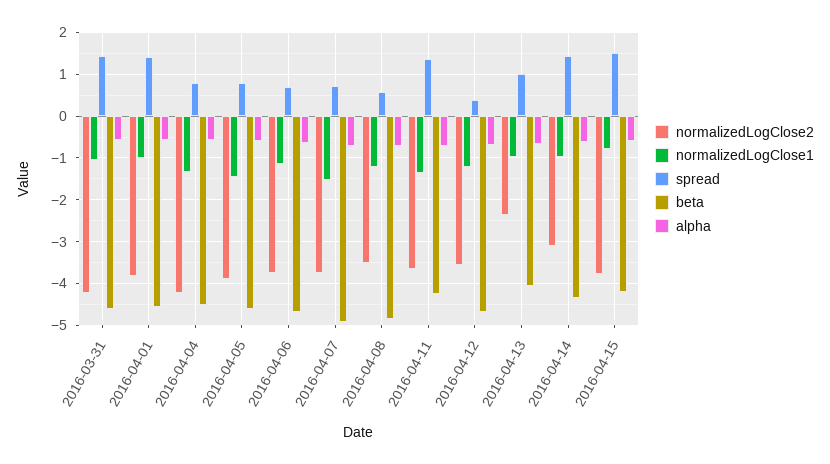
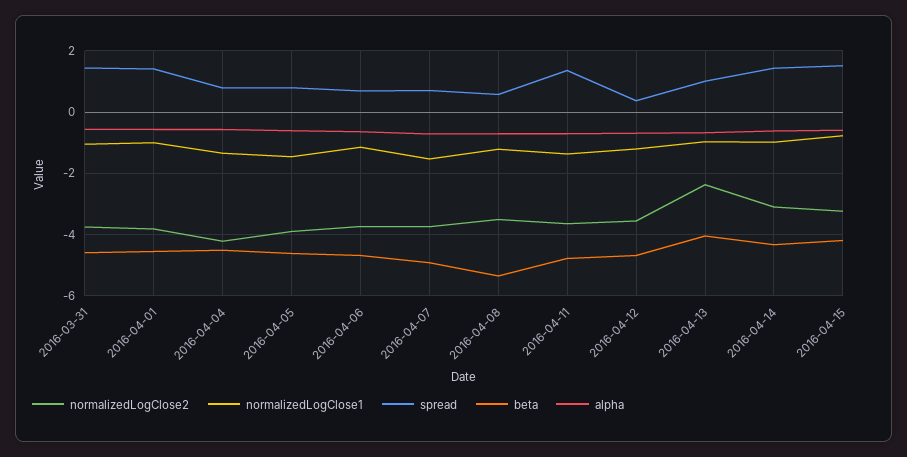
  {
    "normalizedLogClose2": {
-     "2016-03-31": -4.2,
+     "2016-03-31": -3.8,
      "2016-04-01": -3.8,
      "2016-04-04": -4.2,
      "2016-04-05": -4,
      "2016-04-06": -3.8,
      "2016-04-07": -3.8,
      "2016-04-08": -3.6,
      "2016-04-11": -3.6,
      "2016-04-12": -3.6,
      "2016-04-13": -2.4,
      "2016-04-14": -3.2,
-     "2016-04-15": -3.8
+     "2016-04-15": -3.2
    },
    "normalizedLogClose1": {
      "2016-03-31": -1,
      "2016-04-01": -1,
      "2016-04-04": -1.4,
      "2016-04-05": -1.4,
      "2016-04-06": -1.2,
      "2016-04-07": -1.6,
      "2016-04-08": -1.2,
      "2016-04-11": -1.4,
      "2016-04-12": -1.2,
      "2016-04-13": -1,
      "2016-04-14": -1,
      "2016-04-15": -0.8
    },
    "spread": {
      "2016-03-31": 1.4,
      "2016-04-01": 1.4,
      "2016-04-04": 0.8,
      "2016-04-05": 0.8,
      "2016-04-06": 0.6,
      "2016-04-07": 0.8,
      "2016-04-08": 0.6,
      "2016-04-11": 1.4,
      "2016-04-12": 0.4,
      "2016-04-13": 1,
      "2016-04-14": 1.4,
      "2016-04-15": 1.6
    },
    "beta": {
      "2016-03-31": -4.6,
      "2016-04-01": -4.6,
      "2016-04-04": -4.6,
      "2016-04-05": -4.6,
      "2016-04-06": -4.6,
      "2016-04-07": -5,
-     "2016-04-08": -4.8,
+     "2016-04-08": -5.4,
-     "2016-04-11": -4.2,
+     "2016-04-11": -4.8,
      "2016-04-12": -4.6,
      "2016-04-13": -4,
      "2016-04-14": -4.4,
      "2016-04-15": -4.2
    },
    "alpha": {
      "2016-03-31": -0.6,
      "2016-04-01": -0.6,
      "2016-04-04": -0.6,
      "2016-04-05": -0.6,
      "2016-04-06": -0.6,
      "2016-04-07": -0.8,
      "2016-04-08": -0.8,
      "2016-04-11": -0.8,
      "2016-04-12": -0.6,
      "2016-04-13": -0.6,
      "2016-04-14": -0.6,
      "2016-04-15": -0.6
    }
  }

